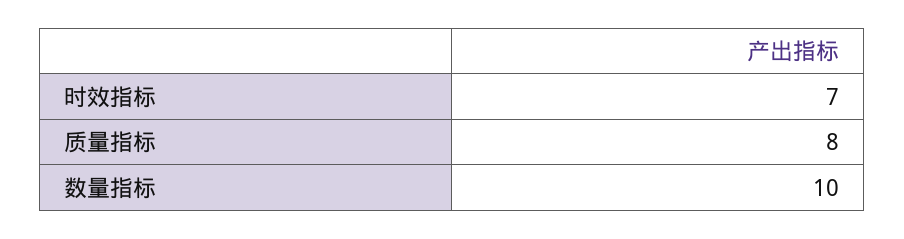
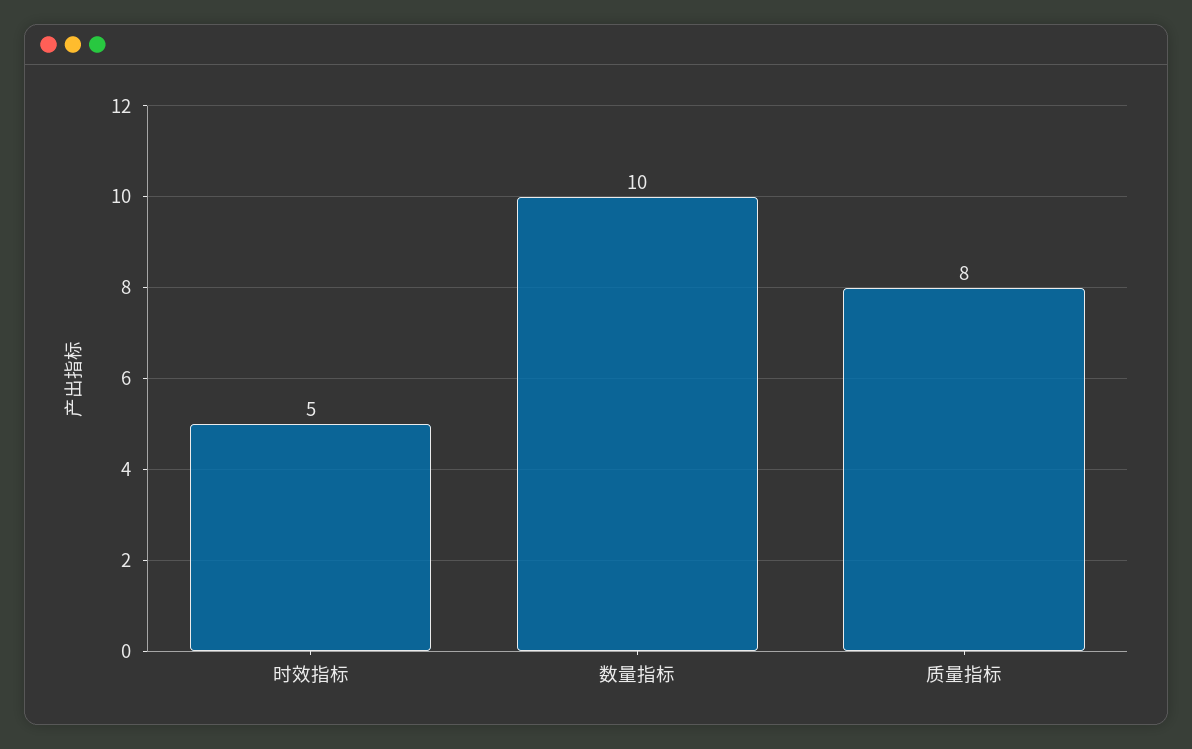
  {
-   "时效指标": 7,
+   "时效指标": 5,
    "质量指标": 8,
    "数量指标": 10
  }

